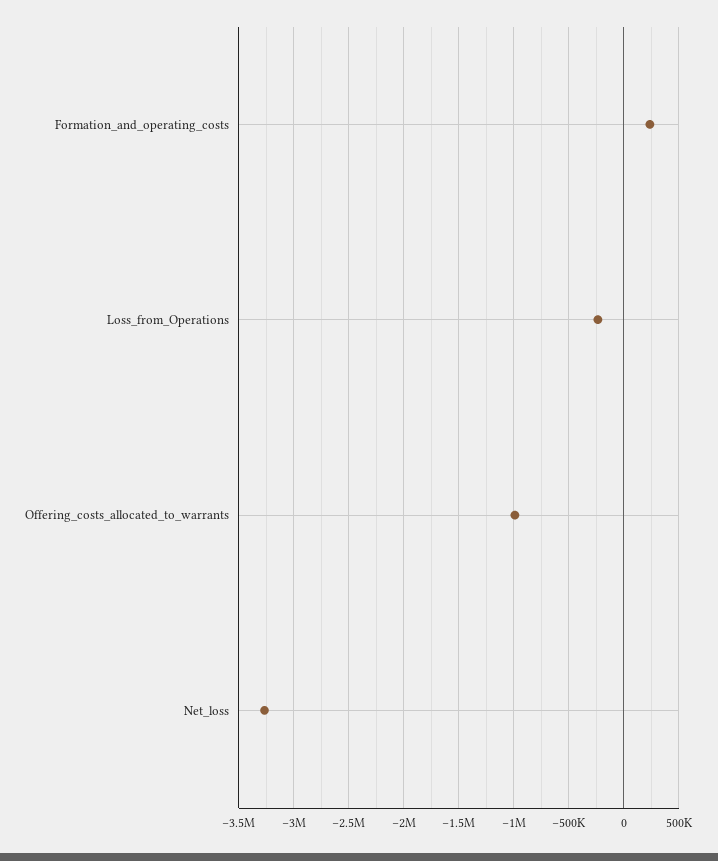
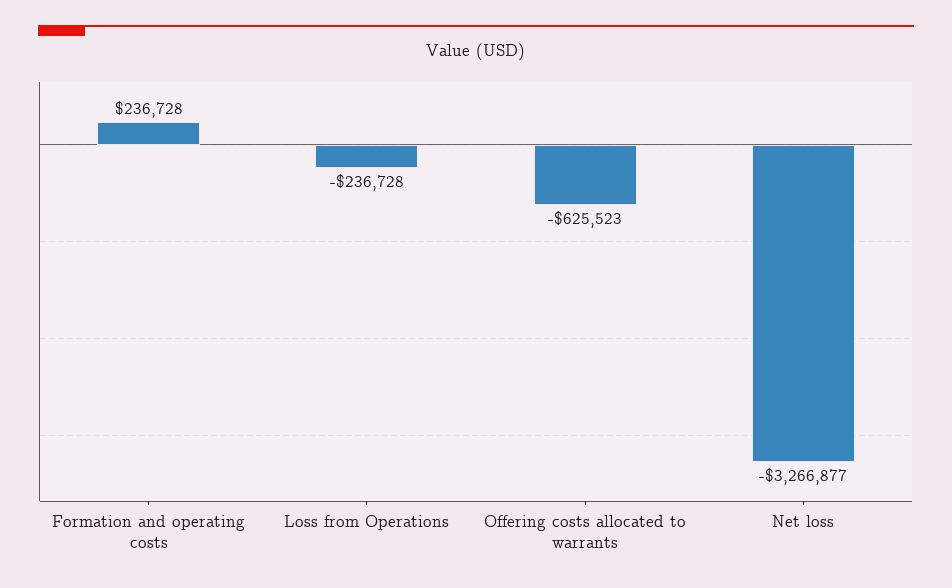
  {
    "Formation_and_operating_costs": 236728,
    "Loss_from_Operations": -236728,
-   "Offering_costs_allocated_to_warrants": -1000000,
+   "Offering_costs_allocated_to_warrants": -625523,
    "Net_loss": -3266877
  }

